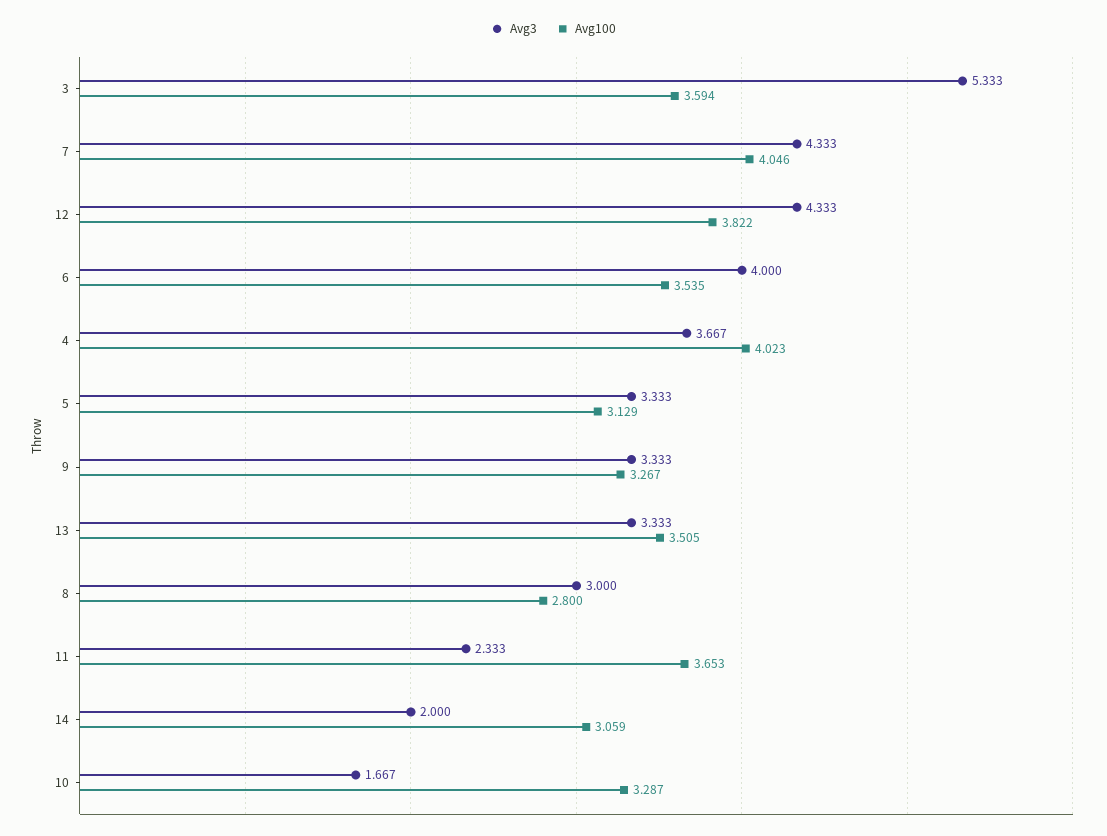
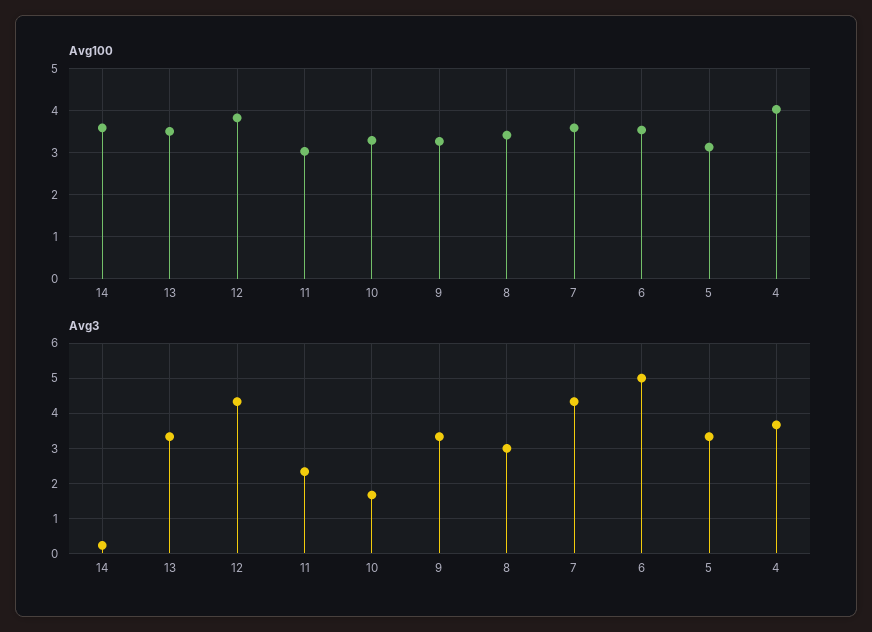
  {
    "Avg3": {
-     "3": 5.333,
      "7": 4.333,
      "12": 4.333,
-     "6": 4,
+     "6": 5,
      "4": 3.667,
      "5": 3.333,
      "9": 3.333,
      "13": 3.333,
      "8": 3,
      "11": 2.333,
-     "14": 2,
+     "14": 0.2,
      "10": 1.667
    },
    "Avg100": {
-     "3": 3.594,
-     "7": 4.046,
+     "7": 3.6,
      "12": 3.822,
      "6": 3.535,
      "4": 4.023,
      "5": 3.129,
      "9": 3.267,
      "13": 3.505,
-     "8": 2.8,
+     "8": 3.4,
-     "11": 3.653,
+     "11": 3,
-     "14": 3.059,
+     "14": 3.6,
      "10": 3.287
    }
  }

